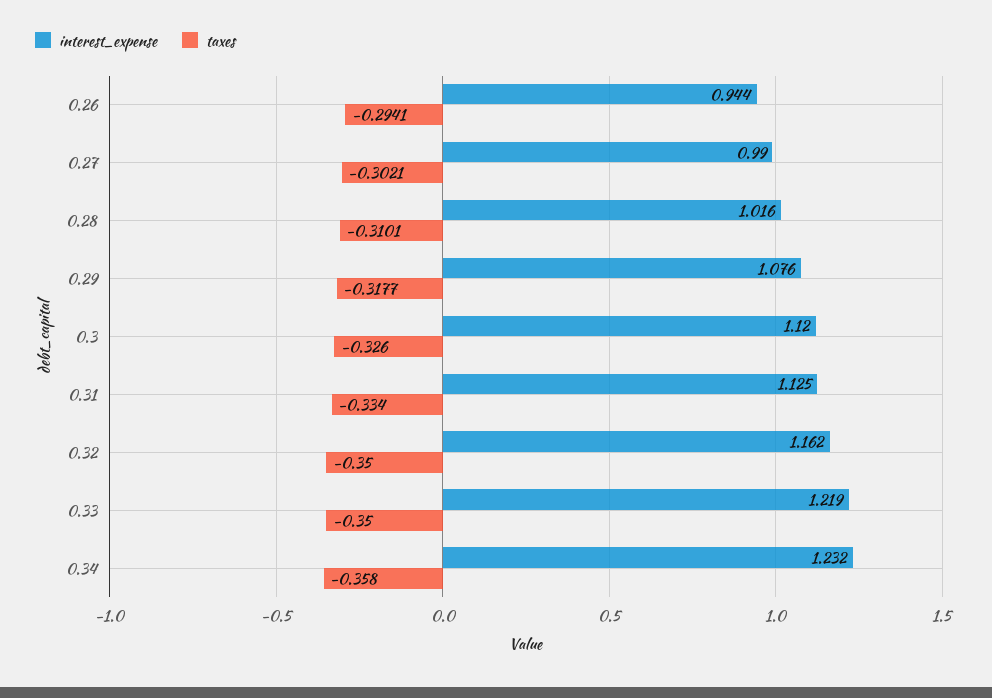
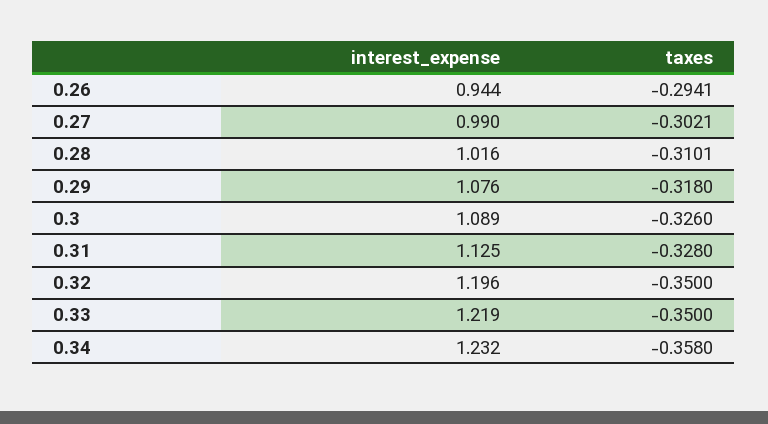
  {
    "interest_expense": {
      "0.26": 0.944,
      "0.27": 0.99,
      "0.28": 1.016,
      "0.29": 1.076,
-     "0.3": 1.12,
+     "0.3": 1.089,
      "0.31": 1.125,
-     "0.32": 1.162,
+     "0.32": 1.196,
      "0.33": 1.219,
      "0.34": 1.232
    },
    "taxes": {
      "0.26": -0.2941,
      "0.27": -0.3021,
      "0.28": -0.3101,
-     "0.29": -0.3177,
+     "0.29": -0.318,
      "0.3": -0.326,
-     "0.31": -0.334,
+     "0.31": -0.328,
      "0.32": -0.35,
      "0.33": -0.35,
      "0.34": -0.358
    }
  }

